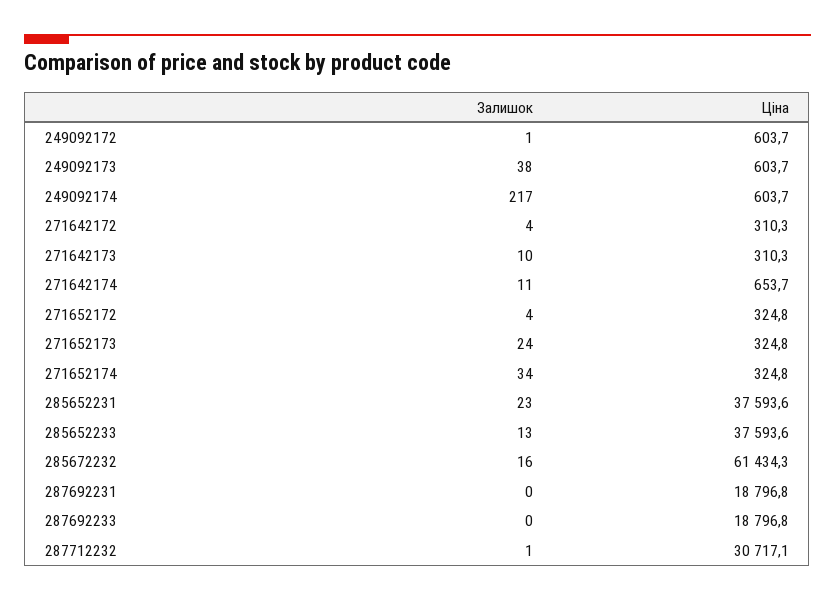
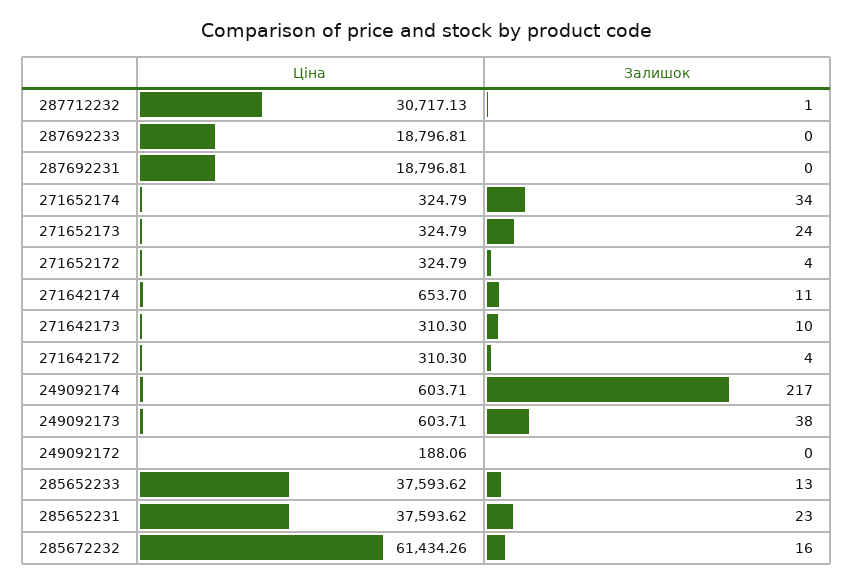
  {
    "Залишок": {
-     "249092172": 1,
+     "249092172": 0,
      "249092173": 38,
      "249092174": 217,
      "271642172": 4,
      "271642173": 10,
      "271642174": 11,
      "271652172": 4,
      "271652173": 24,
      "271652174": 34,
      "285652231": 23,
      "285652233": 13,
      "285672232": 16,
      "287692231": 0,
      "287692233": 0,
      "287712232": 1
    },
    "Ціна": {
-     "249092172": 603.7,
+     "249092172": 188.06,
      "249092173": 603.71,
      "249092174": 603.71,
      "271642172": 310.3,
      "271642173": 310.3,
      "271642174": 653.7,
      "271652172": 324.79,
      "271652173": 324.79,
      "271652174": 324.79,
      "285652231": 37593.62,
      "285652233": 37593.62,
      "285672232": 61434.26,
      "287692231": 18796.81,
      "287692233": 18796.81,
      "287712232": 30717.13
    }
  }

